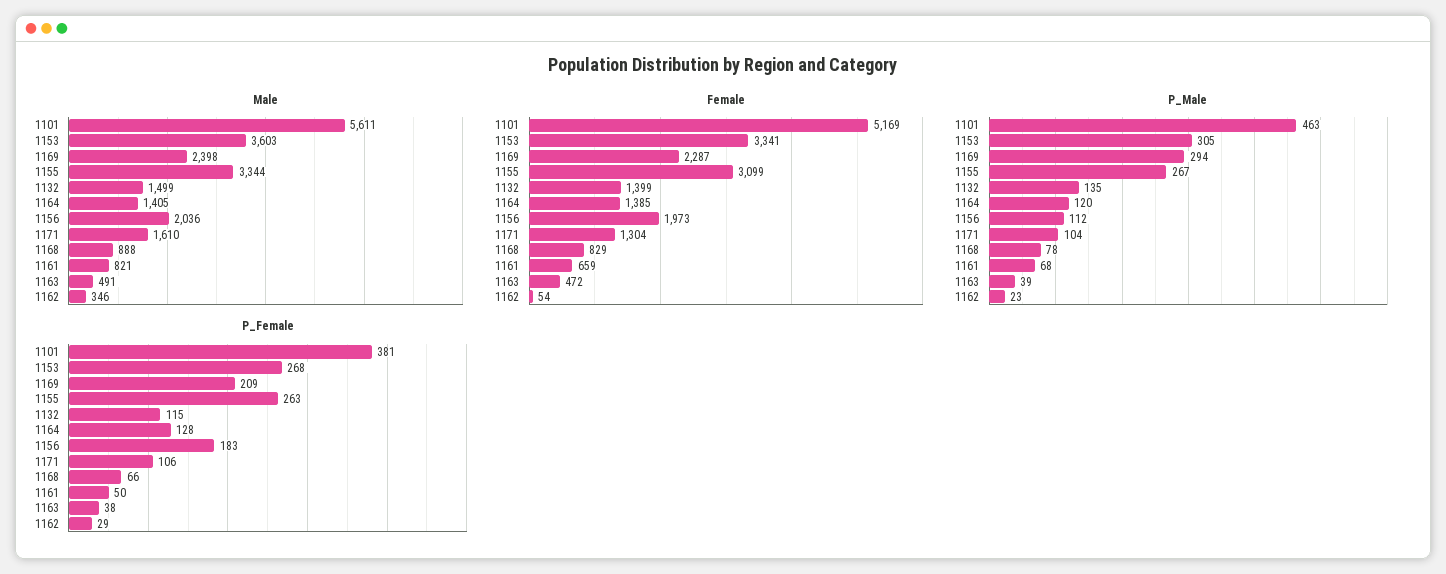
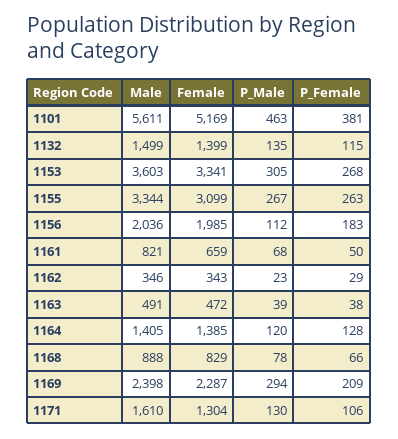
  {
    "Male": {
      "1101": 5611,
      "1153": 3603,
      "1169": 2398,
      "1155": 3344,
      "1132": 1499,
      "1164": 1405,
      "1156": 2036,
      "1171": 1610,
      "1168": 888,
      "1161": 821,
      "1163": 491,
      "1162": 346
    },
    "Female": {
      "1101": 5169,
      "1153": 3341,
      "1169": 2287,
      "1155": 3099,
      "1132": 1399,
      "1164": 1385,
-     "1156": 1973,
+     "1156": 1985,
      "1171": 1304,
      "1168": 829,
      "1161": 659,
      "1163": 472,
-     "1162": 54
+     "1162": 343
    },
    "P_Male": {
      "1101": 463,
      "1153": 305,
      "1169": 294,
      "1155": 267,
      "1132": 135,
      "1164": 120,
      "1156": 112,
-     "1171": 104,
+     "1171": 130,
      "1168": 78,
      "1161": 68,
      "1163": 39,
      "1162": 23
    },
    "P_Female": {
      "1101": 381,
      "1153": 268,
      "1169": 209,
      "1155": 263,
      "1132": 115,
      "1164": 128,
      "1156": 183,
      "1171": 106,
      "1168": 66,
      "1161": 50,
      "1163": 38,
      "1162": 29
    }
  }

